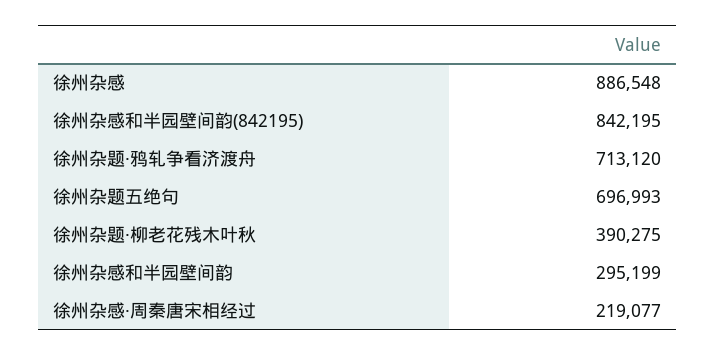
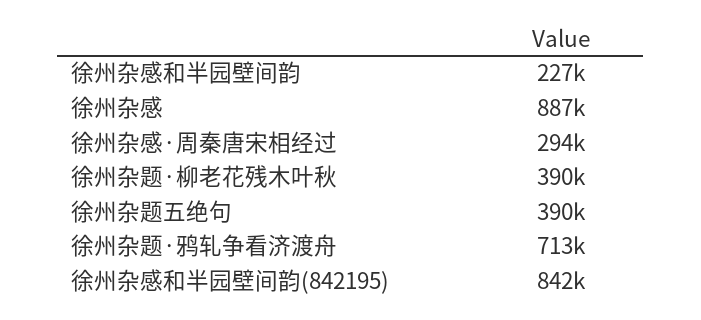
  {
    "徐州杂感": 886548,
    "徐州杂感和半园壁间韵(842195)": 842195,
    "徐州杂题·鸦轧争看济渡舟": 713120,
-   "徐州杂题五绝句": 696993,
+   "徐州杂题五绝句": 390000,
    "徐州杂题·柳老花残木叶秋": 390275,
-   "徐州杂感和半园壁间韵": 295199,
+   "徐州杂感和半园壁间韵": 227000,
-   "徐州杂感·周秦唐宋相经过": 219077
+   "徐州杂感·周秦唐宋相经过": 294000
  }

